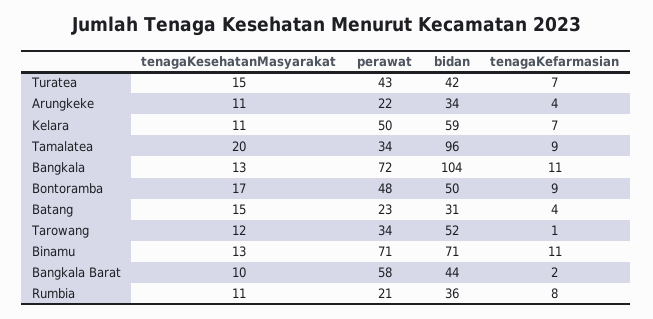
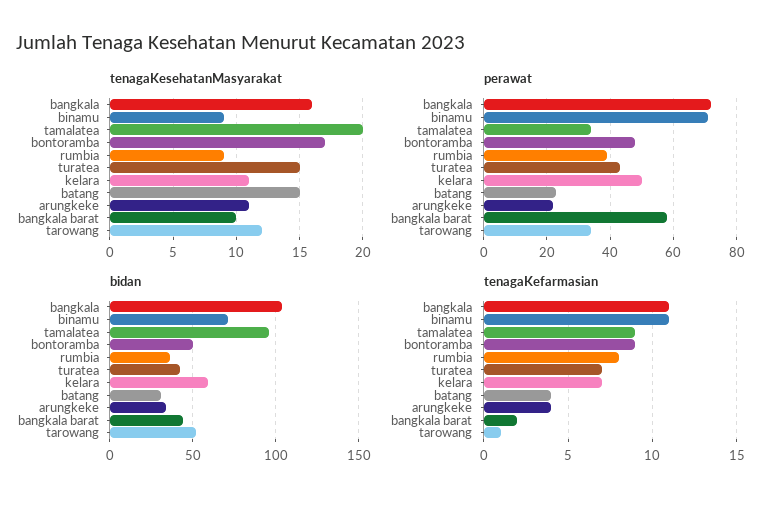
  {
    "tenagaKesehatanMasyarakat": {
      "Turatea": 15,
      "Arungkeke": 11,
      "Kelara": 11,
      "Tamalatea": 20,
-     "Bangkala": 13,
+     "Bangkala": 16,
      "Bontoramba": 17,
      "Batang": 15,
      "Tarowang": 12,
-     "Binamu": 13,
+     "Binamu": 9,
      "Bangkala Barat": 10,
-     "Rumbia": 11
+     "Rumbia": 9
    },
    "perawat": {
      "Turatea": 43,
      "Arungkeke": 22,
      "Kelara": 50,
      "Tamalatea": 34,
      "Bangkala": 72,
      "Bontoramba": 48,
      "Batang": 23,
      "Tarowang": 34,
      "Binamu": 71,
      "Bangkala Barat": 58,
-     "Rumbia": 21
+     "Rumbia": 40
    },
    "bidan": {
      "Turatea": 42,
      "Arungkeke": 34,
      "Kelara": 59,
      "Tamalatea": 96,
      "Bangkala": 104,
      "Bontoramba": 50,
      "Batang": 31,
      "Tarowang": 52,
      "Binamu": 71,
      "Bangkala Barat": 44,
      "Rumbia": 36
    },
    "tenagaKefarmasian": {
      "Turatea": 7,
      "Arungkeke": 4,
      "Kelara": 7,
      "Tamalatea": 9,
      "Bangkala": 11,
      "Bontoramba": 9,
      "Batang": 4,
      "Tarowang": 1,
      "Binamu": 11,
      "Bangkala Barat": 2,
      "Rumbia": 8
    }
  }

